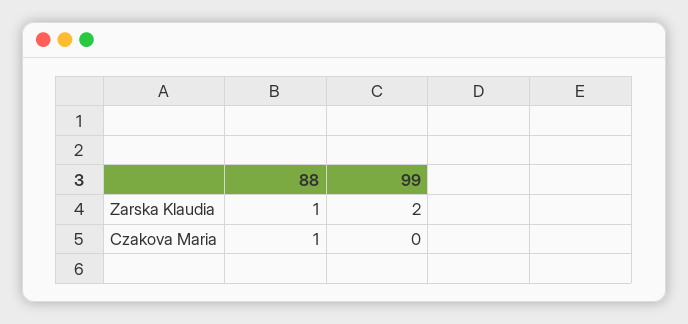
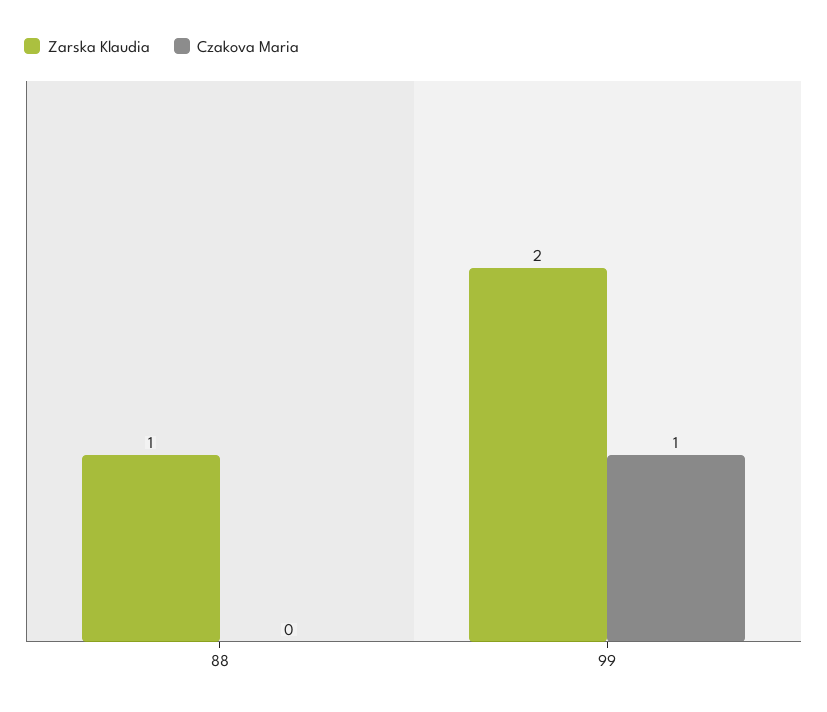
  {
    "Zarska Klaudia": {
      "88": 1,
      "99": 2
    },
    "Czakova Maria": {
-     "88": 1,
+     "88": 0,
-     "99": 0
+     "99": 1
    }
  }

